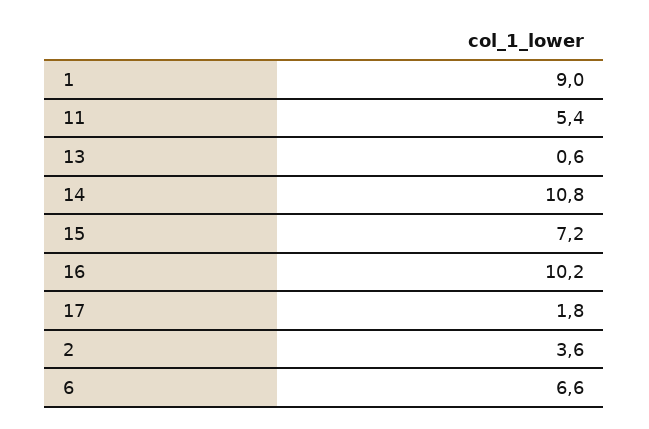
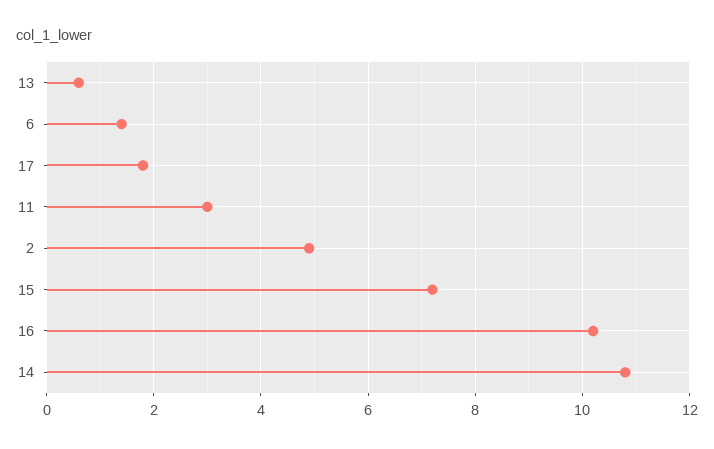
  {
-   "1": 9,
-   "11": 5.4,
+   "11": 3,
    "13": 0.6,
    "14": 10.8,
    "15": 7.2,
    "16": 10.2,
    "17": 1.8,
-   "2": 3.6,
+   "2": 5,
-   "6": 6.6
+   "6": 1.5
  }

